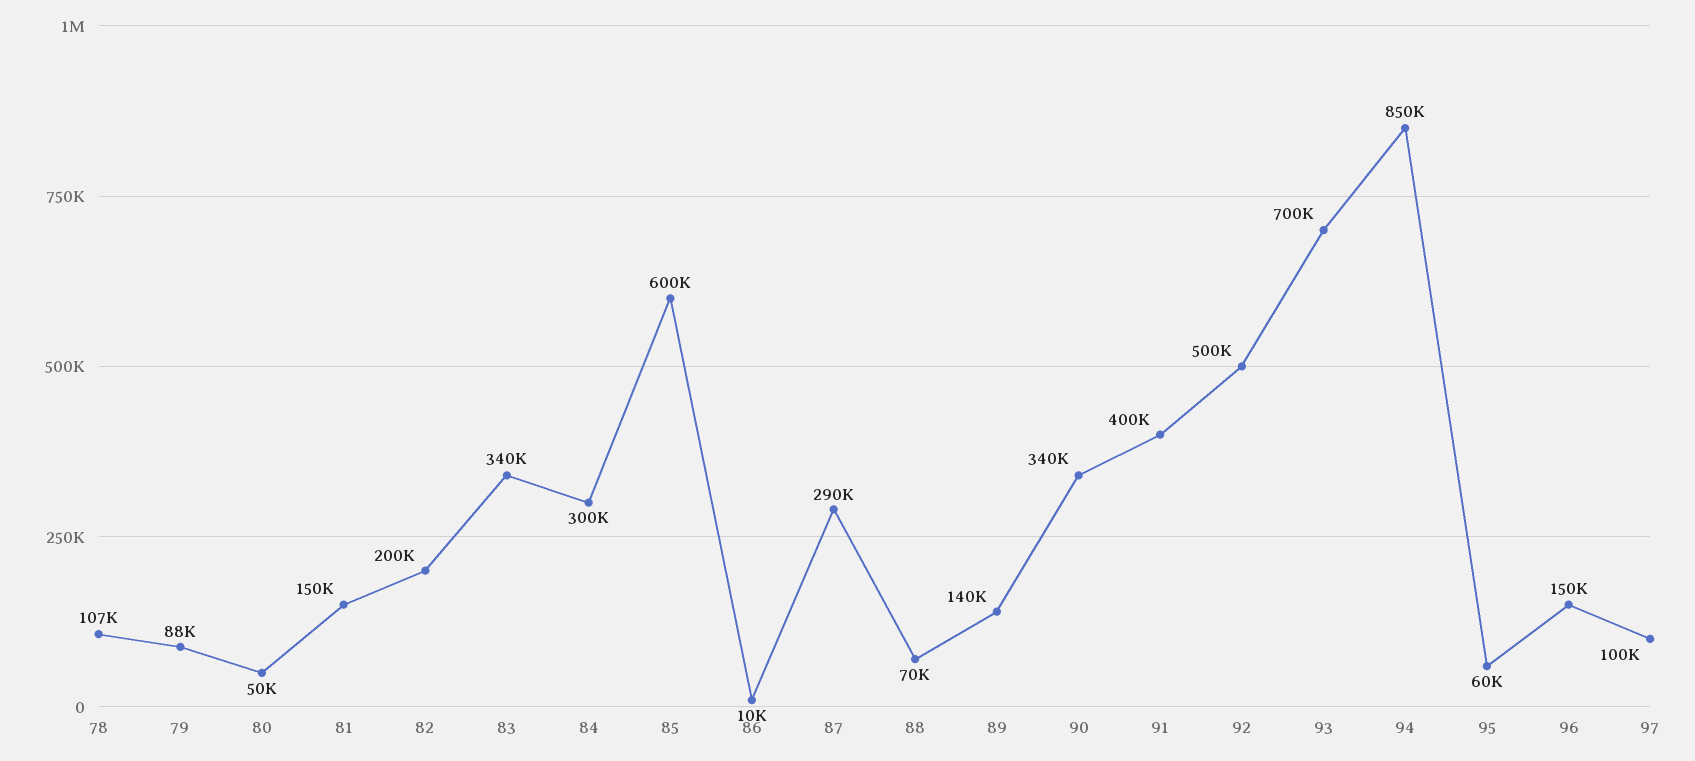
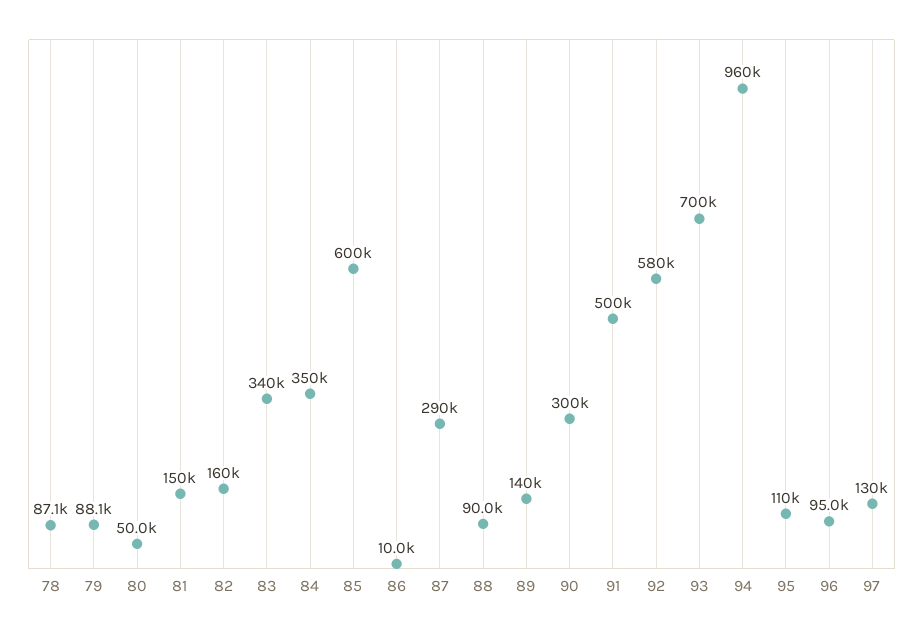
  {
-   "78": 107000,
+   "78": 87100,
    "79": 88100,
    "80": 50000,
    "81": 150000,
-   "82": 200000,
+   "82": 160000,
    "83": 340000,
-   "84": 300000,
+   "84": 350000,
    "85": 600000,
    "86": 10000,
    "87": 290000,
-   "88": 70000,
+   "88": 90000,
    "89": 140000,
-   "90": 340000,
+   "90": 300000,
-   "91": 400000,
+   "91": 500000,
-   "92": 500000,
+   "92": 580000,
    "93": 700000,
-   "94": 850000,
+   "94": 960000,
-   "95": 60000,
+   "95": 110000,
-   "96": 150000,
+   "96": 95000,
-   "97": 100000
+   "97": 130000
  }

